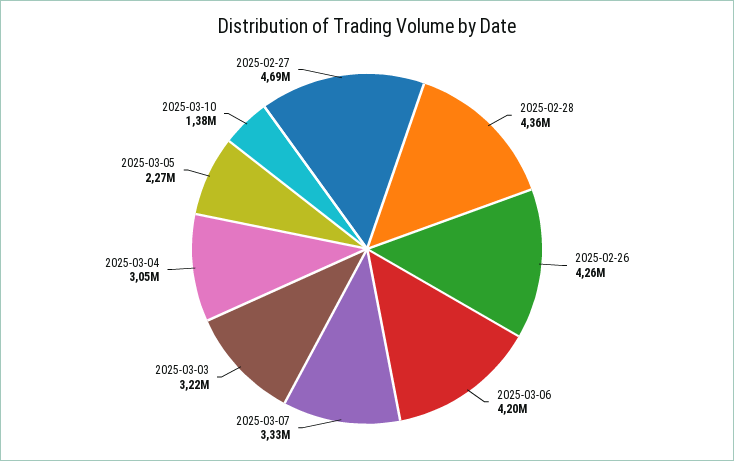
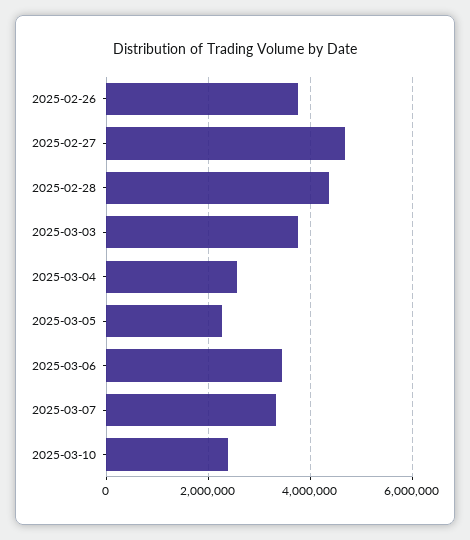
  {
    "2025-02-28": 4360000,
-   "2025-02-26": 4260000,
+   "2025-02-26": 3800000,
-   "2025-03-06": 4200000,
+   "2025-03-06": 3400000,
    "2025-03-07": 3330000,
-   "2025-03-03": 3220000,
+   "2025-03-03": 3800000,
-   "2025-03-04": 3050000,
+   "2025-03-04": 2600000,
    "2025-03-05": 2270000,
-   "2025-03-10": 1380000,
+   "2025-03-10": 2400000,
    "2025-02-27": 4690000
  }

